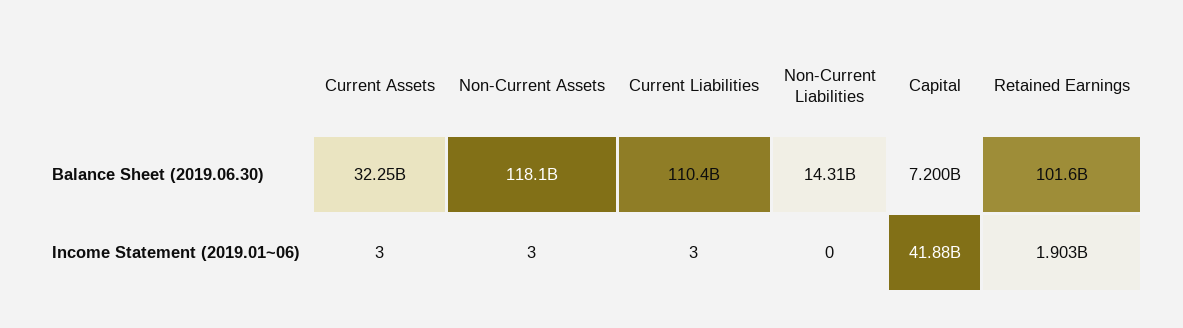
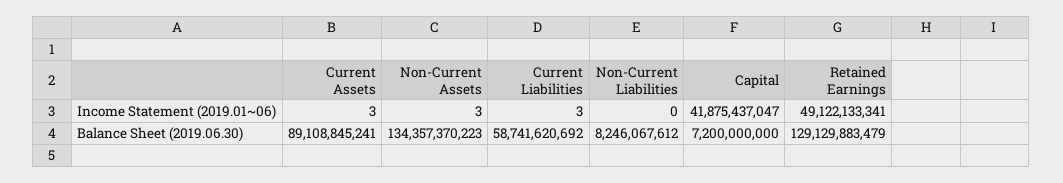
  {
    "Current Assets": {
-     "Balance Sheet (2019.06.30)": 32250000000,
+     "Balance Sheet (2019.06.30)": 89108845241,
      "Income Statement (2019.01~06)": 3
    },
    "Non-Current Assets": {
-     "Balance Sheet (2019.06.30)": 118100000000,
+     "Balance Sheet (2019.06.30)": 134357370223,
      "Income Statement (2019.01~06)": 3
    },
    "Current Liabilities": {
-     "Balance Sheet (2019.06.30)": 110400000000,
+     "Balance Sheet (2019.06.30)": 58741620692,
      "Income Statement (2019.01~06)": 3
    },
    "Non-Current Liabilities": {
-     "Balance Sheet (2019.06.30)": 14310000000,
+     "Balance Sheet (2019.06.30)": 8246067612,
      "Income Statement (2019.01~06)": 0
    },
    "Capital": {
      "Balance Sheet (2019.06.30)": 7200000000,
      "Income Statement (2019.01~06)": 41875437047
    },
    "Retained Earnings": {
-     "Balance Sheet (2019.06.30)": 101600000000,
+     "Balance Sheet (2019.06.30)": 129129883479,
-     "Income Statement (2019.01~06)": 1903000000
+     "Income Statement (2019.01~06)": 49122133341
    }
  }

